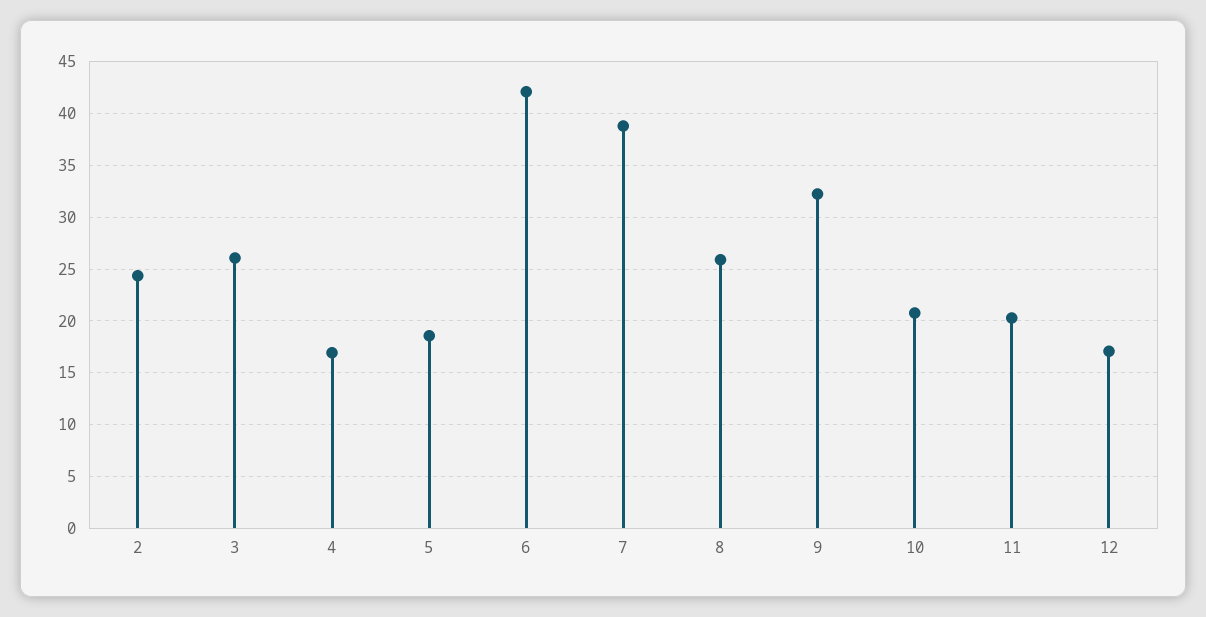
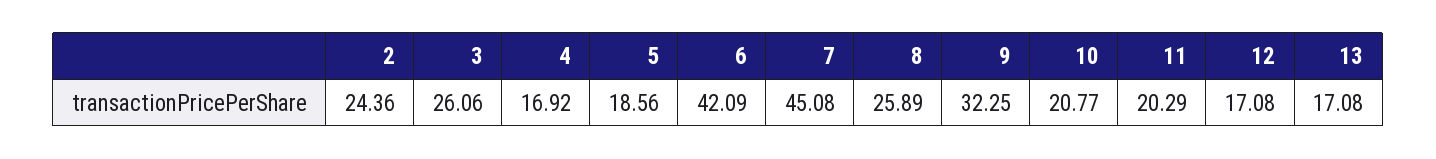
  {
    "2": 24.36,
    "3": 26.06,
    "4": 16.92,
    "5": 18.56,
    "6": 42.09,
-   "7": 39,
+   "7": 45.08,
    "8": 25.89,
    "9": 32.25,
    "10": 20.77,
    "11": 20.29,
-   "12": 17.08
+   "12": 17.08,
+   "13": 17.08
  }

